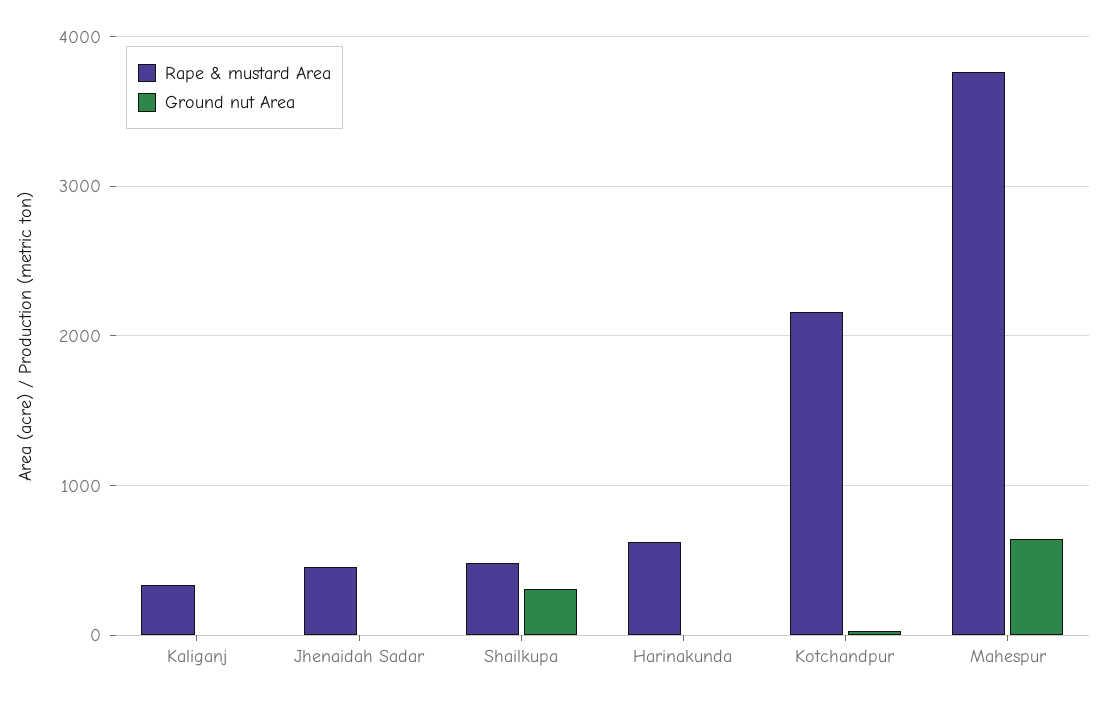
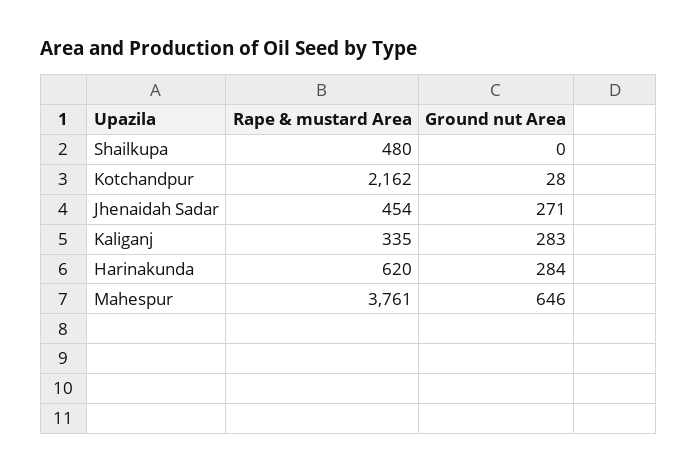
  {
    "Rape & mustard Area": {
      "Kaliganj": 335,
      "Jhenaidah Sadar": 454,
      "Shailkupa": 480,
      "Harinakunda": 620,
      "Kotchandpur": 2162,
      "Mahespur": 3761
    },
    "Ground nut Area": {
-     "Kaliganj": 0,
+     "Kaliganj": 283,
-     "Jhenaidah Sadar": 0,
+     "Jhenaidah Sadar": 271,
-     "Shailkupa": 300,
+     "Shailkupa": 0,
-     "Harinakunda": 0,
+     "Harinakunda": 284,
      "Kotchandpur": 28,
      "Mahespur": 646
    }
  }

